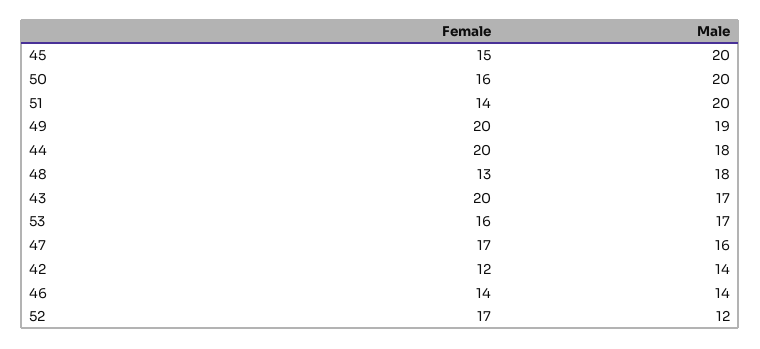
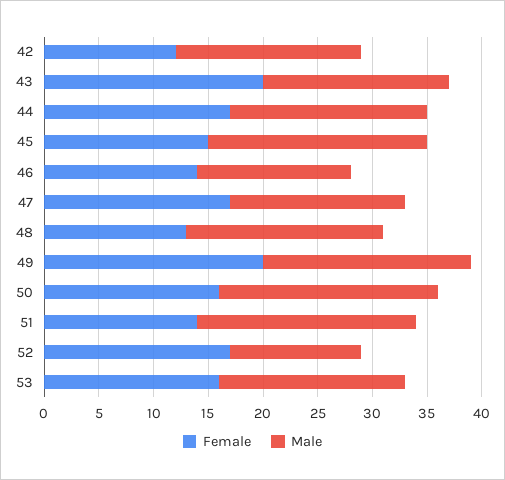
  {
    "Female": {
      "45": 15,
      "50": 16,
      "51": 14,
      "49": 20,
-     "44": 20,
+     "44": 17,
      "48": 13,
      "43": 20,
      "53": 16,
      "47": 17,
      "42": 12,
      "46": 14,
      "52": 17
    },
    "Male": {
      "45": 20,
      "50": 20,
      "51": 20,
      "49": 19,
      "44": 18,
      "48": 18,
      "43": 17,
      "53": 17,
      "47": 16,
-     "42": 14,
+     "42": 17,
      "46": 14,
      "52": 12
    }
  }

